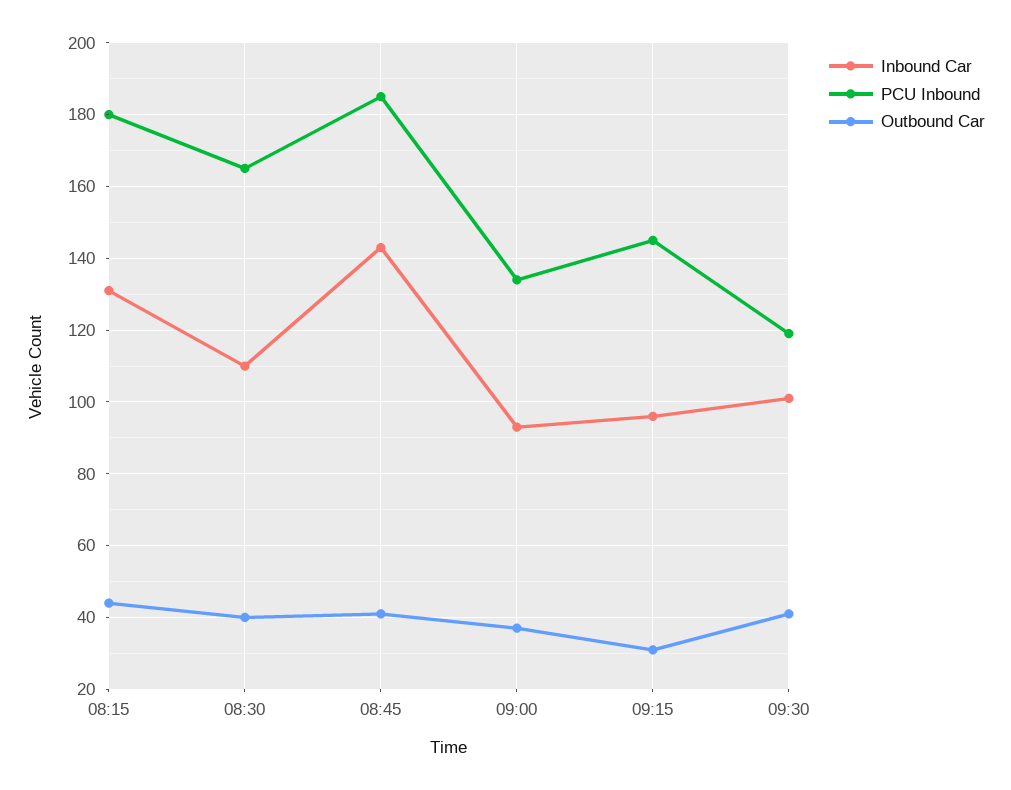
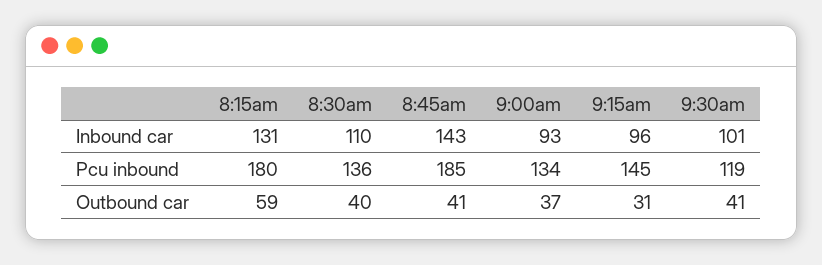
  {
    "Inbound Car": {
      "08:15": 131,
      "08:30": 110,
      "08:45": 143,
      "09:00": 93,
      "09:15": 96,
      "09:30": 101
    },
    "PCU Inbound": {
      "08:15": 180,
-     "08:30": 165,
+     "08:30": 136,
      "08:45": 185,
      "09:00": 134,
      "09:15": 145,
      "09:30": 119
    },
    "Outbound Car": {
-     "08:15": 45,
+     "08:15": 59,
      "08:30": 40,
      "08:45": 41,
      "09:00": 37,
      "09:15": 31,
      "09:30": 41
    }
  }

